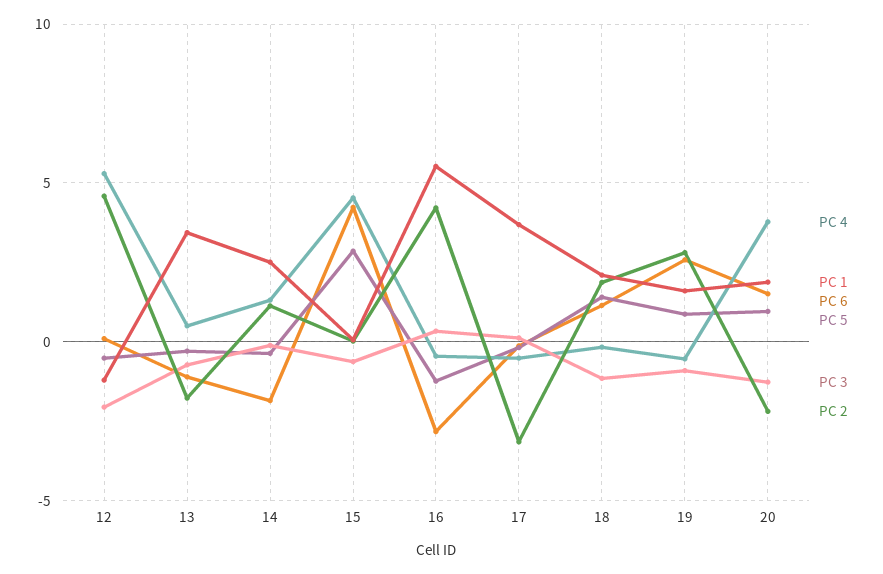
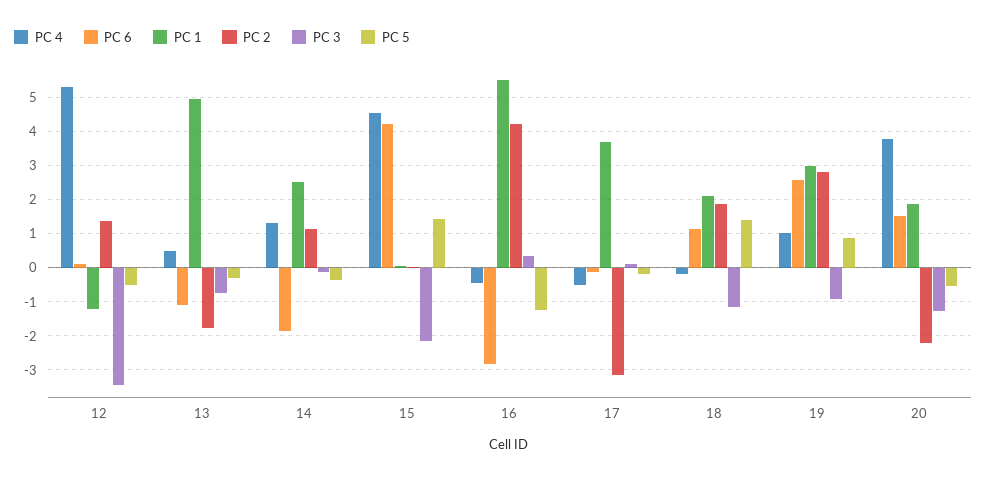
  {
    "PC 4": {
      "12": 5.2,
      "13": 0.6,
      "14": 1.4,
      "15": 4.6,
      "16": -0.4,
      "17": -0.6,
      "18": -0.2,
-     "19": -0.5,
+     "19": 1,
      "20": 3.8
    },
    "PC 1": {
      "12": -1.2,
-     "13": 3.5,
+     "13": 5,
      "14": 2.6,
      "15": 0,
      "16": 5.6,
      "17": 3.6,
      "18": 2.2,
-     "19": 1.5,
+     "19": 3,
      "20": 1.8
    },
    "PC 6": {
      "12": 0.2,
      "13": -1.2,
      "14": -1.8,
      "15": 4.2,
      "16": -2.8,
      "17": -0.2,
      "18": 1.2,
      "19": 2.6,
      "20": 1.6
    },
    "PC 5": {
      "12": -0.6,
      "13": -0.2,
      "14": -0.4,
-     "15": 3,
+     "15": 1.4,
      "16": -1.2,
      "17": -0.2,
      "18": 1.4,
      "19": 0.8,
-     "20": 1
+     "20": -0.6
    },
    "PC 3": {
-     "12": -2,
+     "12": -3.4,
      "13": -0.8,
      "14": -0.2,
-     "15": -0.5,
+     "15": -2.2,
      "16": 0.4,
      "17": 0.2,
      "18": -1.2,
      "19": -1,
      "20": -1.2
    },
    "PC 2": {
-     "12": 4.5,
+     "12": 1.4,
      "13": -1.8,
      "14": 1.2,
      "15": 0,
      "16": 4.2,
      "17": -3.2,
      "18": 1.8,
      "19": 2.8,
      "20": -2.2
    }
  }

